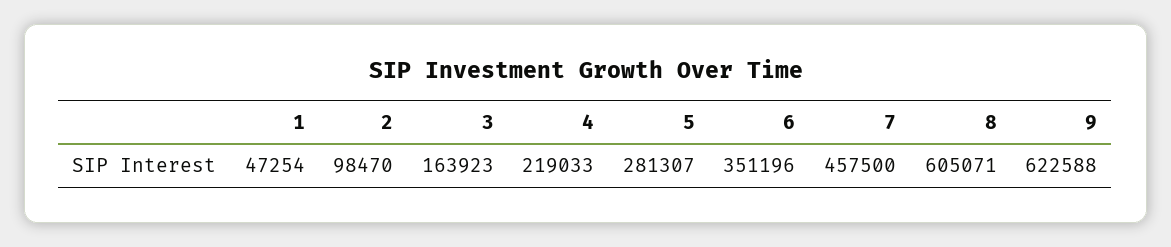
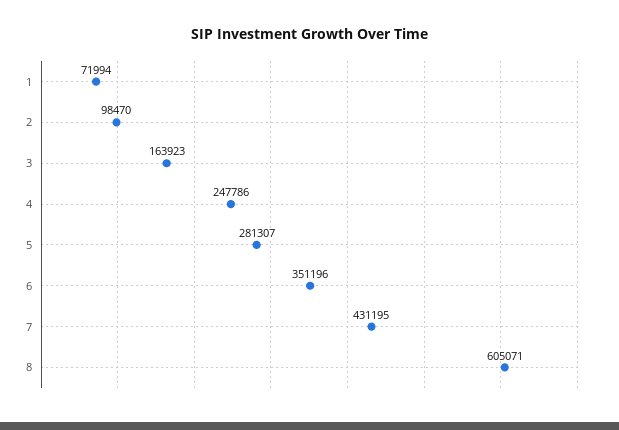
  {
-   "1": 47254,
+   "1": 71994,
    "2": 98470,
    "3": 163923,
-   "4": 219033,
+   "4": 247786,
    "5": 281307,
    "6": 351196,
-   "7": 457500,
+   "7": 431195,
-   "8": 605071,
+   "8": 605071
-   "9": 622588
  }

